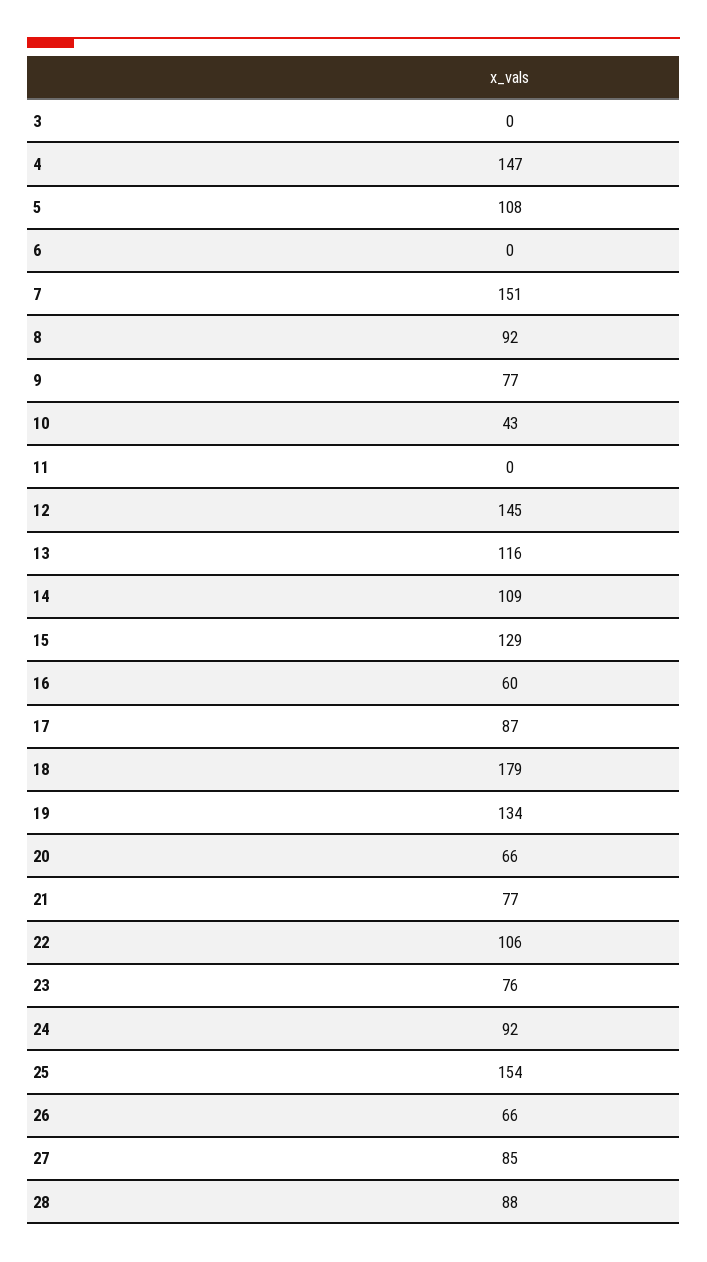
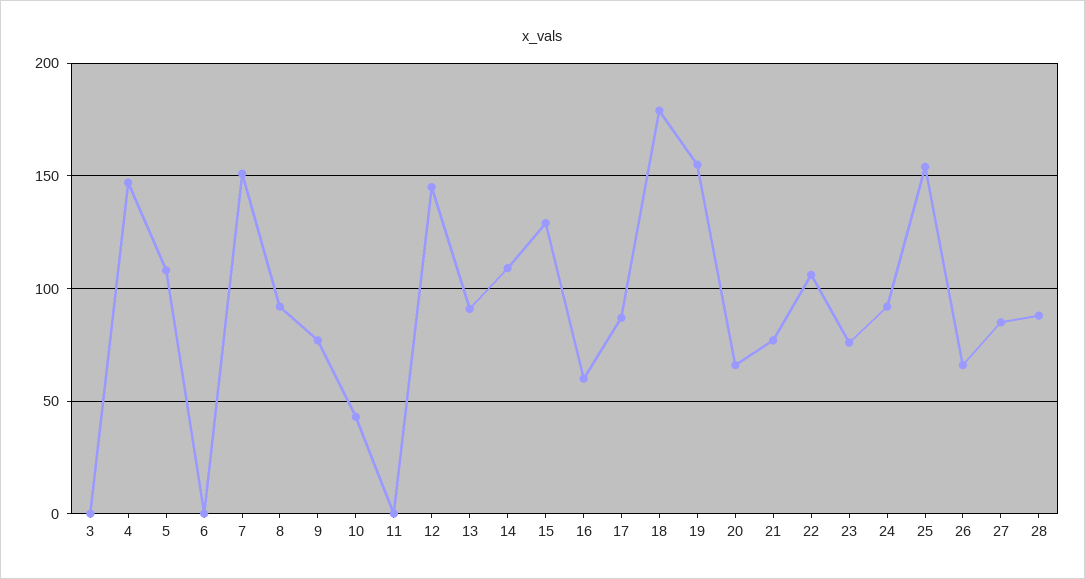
  {
    "3": 0,
    "4": 147,
    "5": 108,
    "6": 0,
    "7": 151,
    "8": 92,
    "9": 77,
    "10": 43,
    "11": 0,
    "12": 145,
-   "13": 116,
+   "13": 90,
    "14": 109,
    "15": 129,
    "16": 60,
    "17": 87,
    "18": 179,
-   "19": 134,
+   "19": 155,
    "20": 66,
    "21": 77,
    "22": 106,
    "23": 76,
    "24": 92,
    "25": 154,
    "26": 66,
    "27": 85,
    "28": 88
  }

